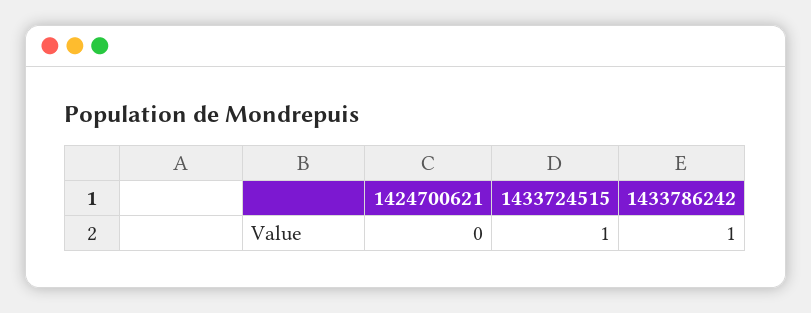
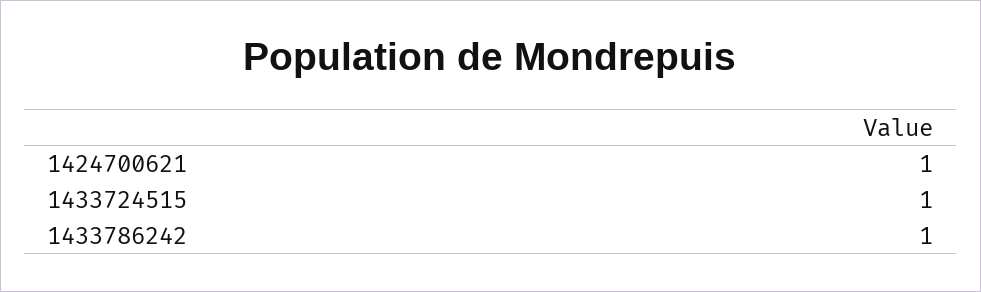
  {
-   "1424700621": 0,
+   "1424700621": 1,
    "1433724515": 1,
    "1433786242": 1
  }

